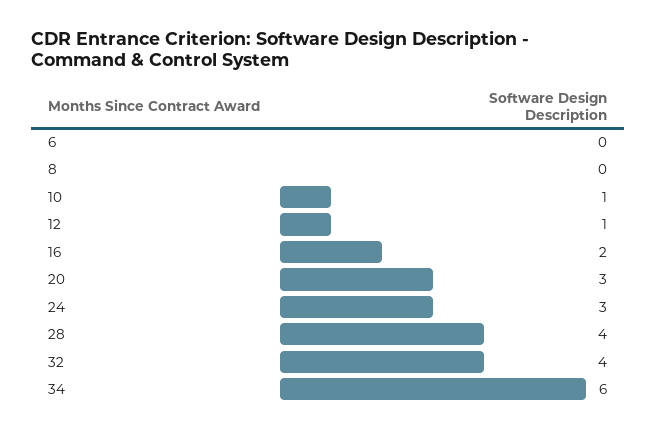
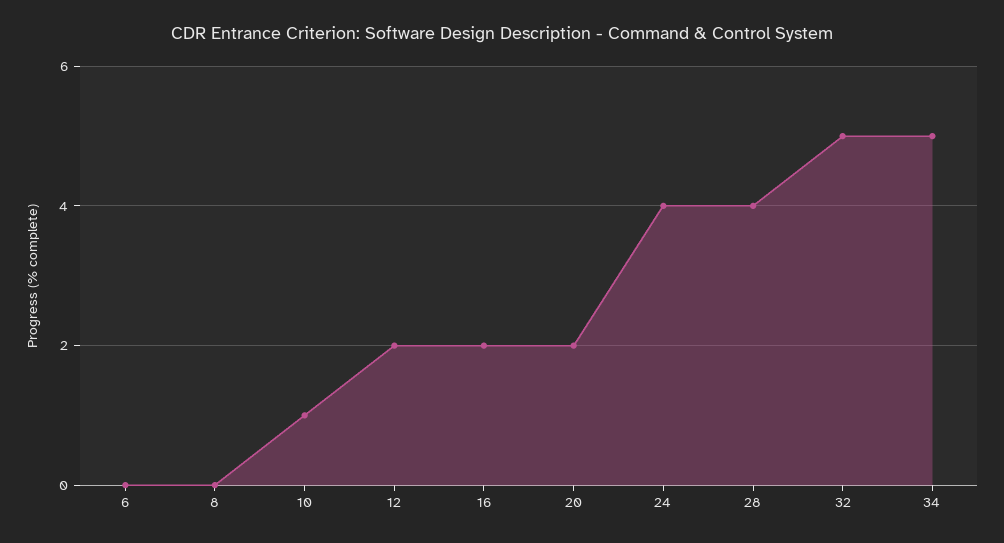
  {
    "6": 0,
    "8": 0,
    "10": 1,
-   "12": 1,
+   "12": 2,
    "16": 2,
-   "20": 3,
+   "20": 2,
-   "24": 3,
+   "24": 4,
    "28": 4,
-   "32": 4,
+   "32": 5,
-   "34": 6
+   "34": 5
  }

